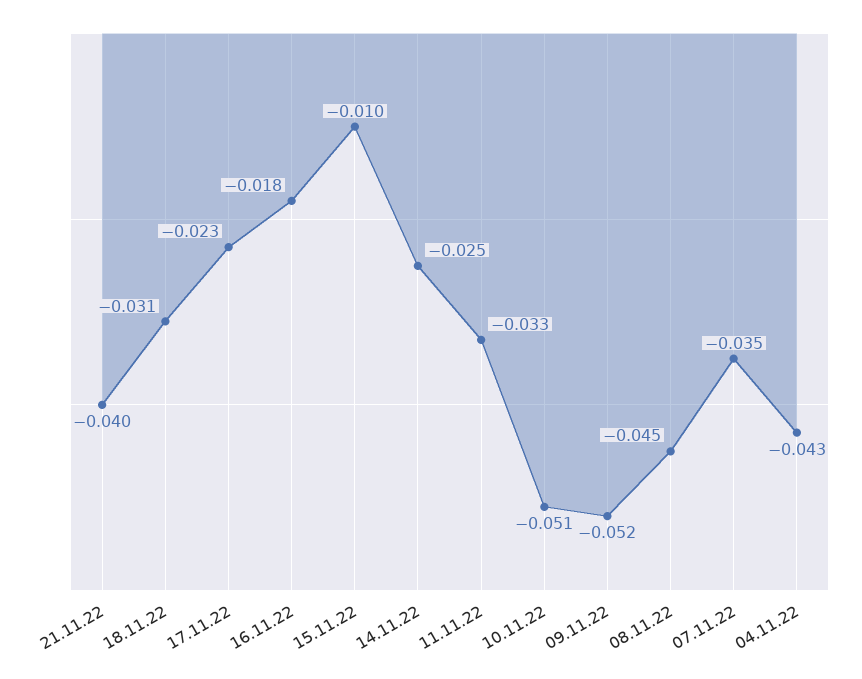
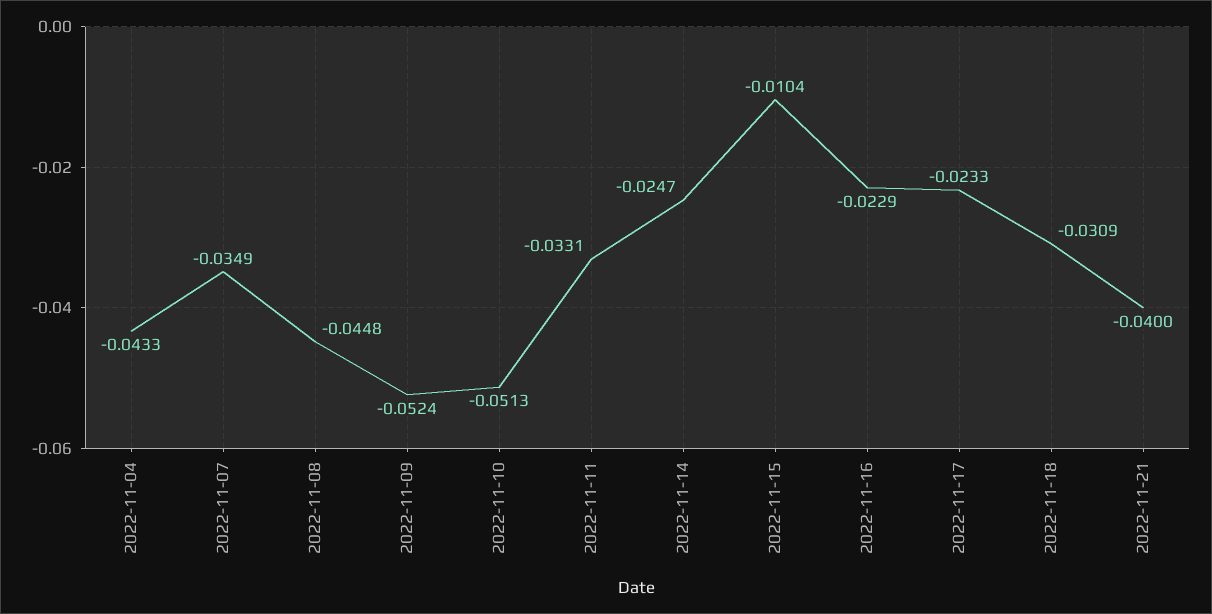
  {
    "21.11.22": -0.04,
    "18.11.22": -0.0309,
    "17.11.22": -0.0233,
-   "16.11.22": -0.018,
+   "16.11.22": -0.0229,
    "15.11.22": -0.0104,
    "14.11.22": -0.0247,
    "11.11.22": -0.0331,
    "10.11.22": -0.0513,
    "09.11.22": -0.0524,
    "08.11.22": -0.0448,
    "07.11.22": -0.0349,
    "04.11.22": -0.0433
  }

